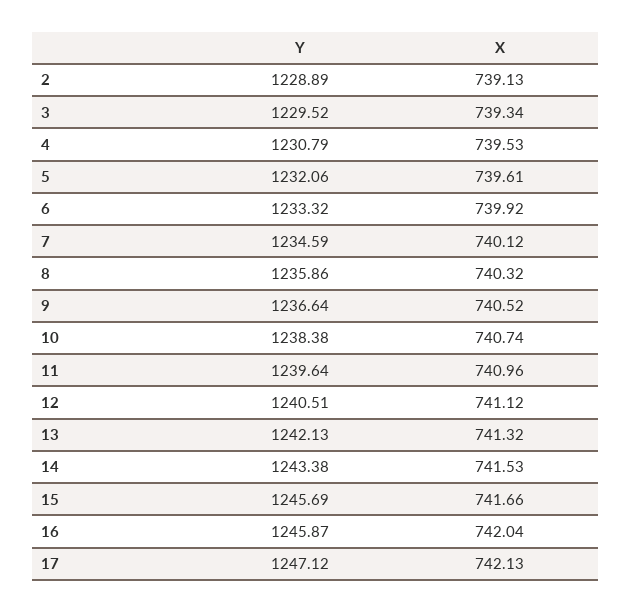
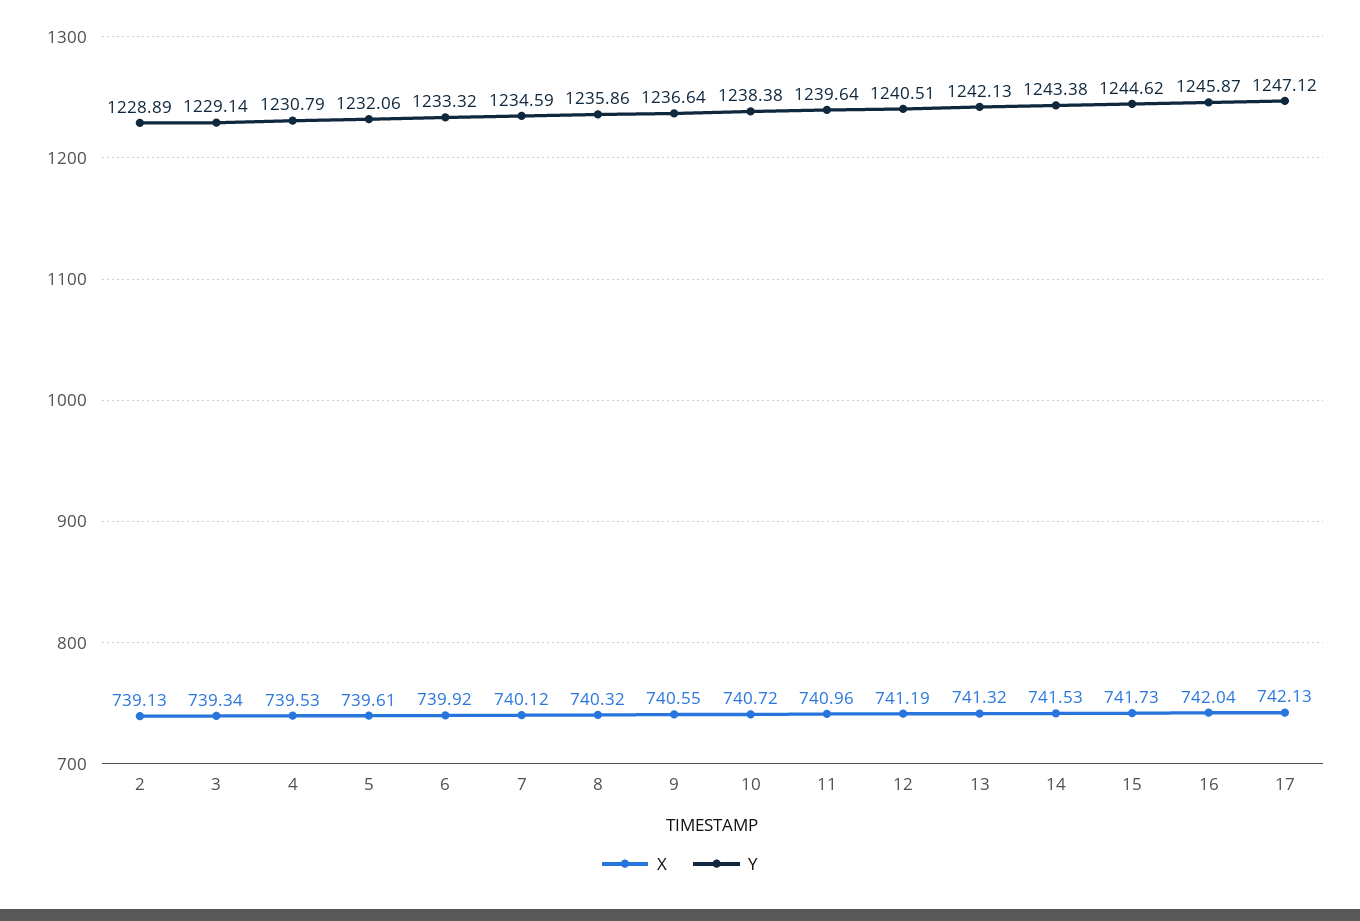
  {
    "Y": {
      "2": 1228.89,
-     "3": 1229.52,
+     "3": 1229.14,
      "4": 1230.79,
      "5": 1232.06,
      "6": 1233.32,
      "7": 1234.59,
      "8": 1235.86,
      "9": 1236.64,
      "10": 1238.38,
      "11": 1239.64,
      "12": 1240.51,
      "13": 1242.13,
      "14": 1243.38,
-     "15": 1245.69,
+     "15": 1244.62,
      "16": 1245.87,
      "17": 1247.12
    },
    "X": {
      "2": 739.13,
      "3": 739.34,
      "4": 739.53,
      "5": 739.61,
      "6": 739.92,
      "7": 740.12,
      "8": 740.32,
-     "9": 740.52,
+     "9": 740.55,
-     "10": 740.74,
+     "10": 740.72,
      "11": 740.96,
-     "12": 741.12,
+     "12": 741.19,
      "13": 741.32,
      "14": 741.53,
-     "15": 741.66,
+     "15": 741.73,
      "16": 742.04,
      "17": 742.13
    }
  }

